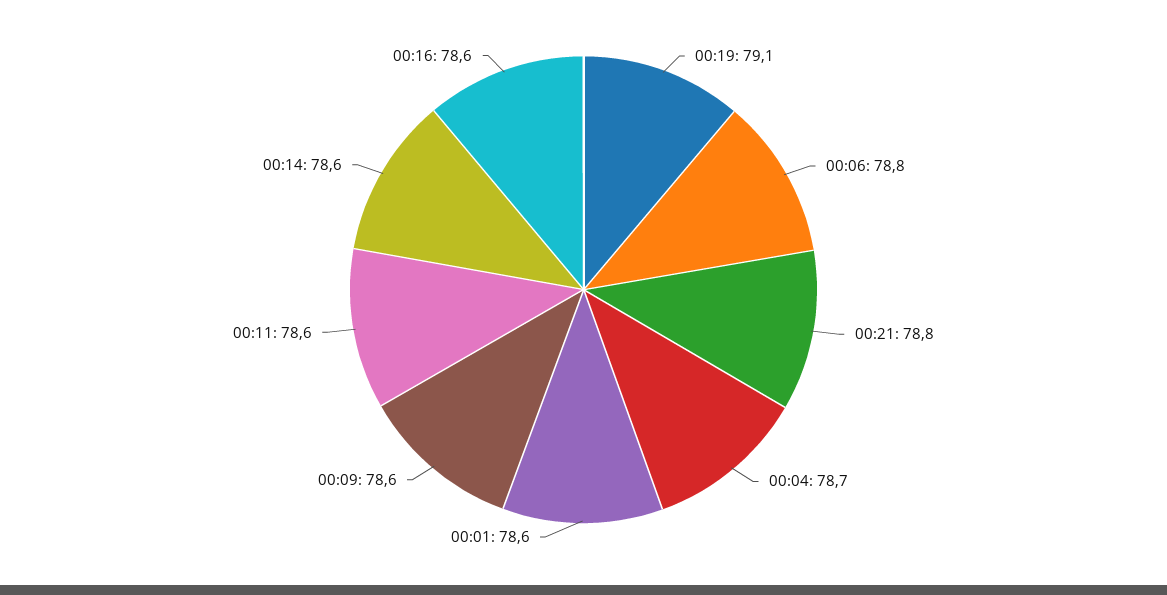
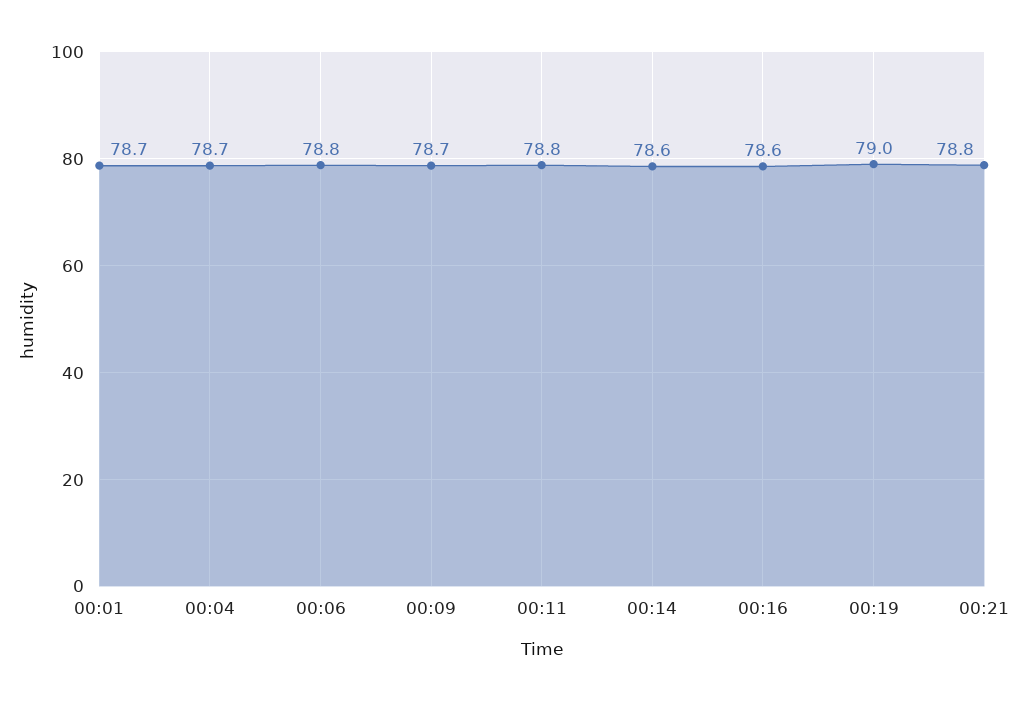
  {
-   "00:19": 79.1,
+   "00:19": 79,
    "00:06": 78.8,
    "00:21": 78.8,
    "00:04": 78.7,
-   "00:01": 78.6,
+   "00:01": 78.7,
-   "00:09": 78.6,
+   "00:09": 78.7,
-   "00:11": 78.6,
+   "00:11": 78.8,
    "00:14": 78.6,
    "00:16": 78.6
  }

